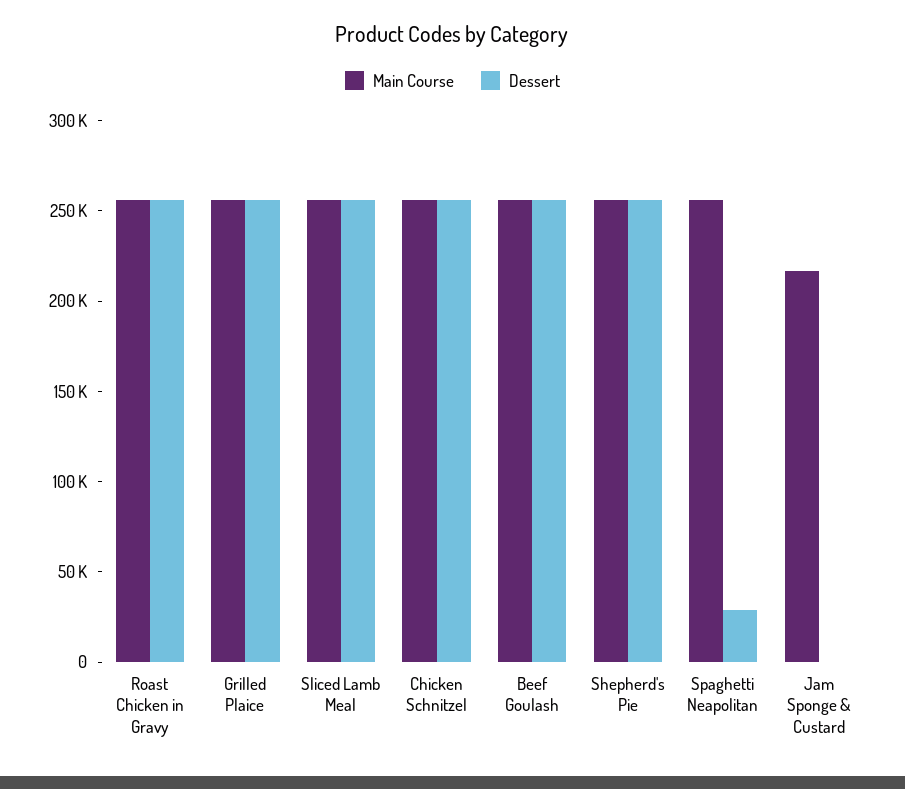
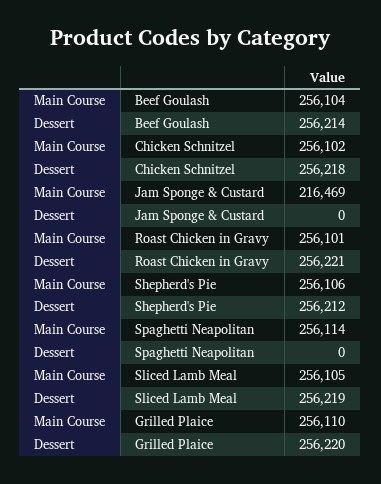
  {
    "Main Course": {
      "Roast Chicken in Gravy": 256101,
      "Grilled Plaice": 256110,
      "Sliced Lamb Meal": 256105,
      "Chicken Schnitzel": 256102,
      "Beef Goulash": 256104,
      "Shepherd's Pie": 256106,
      "Spaghetti Neapolitan": 256114,
      "Jam Sponge & Custard": 216469
    },
    "Dessert": {
      "Roast Chicken in Gravy": 256221,
      "Grilled Plaice": 256220,
      "Sliced Lamb Meal": 256219,
      "Chicken Schnitzel": 256218,
      "Beef Goulash": 256214,
      "Shepherd's Pie": 256212,
-     "Spaghetti Neapolitan": 30000,
+     "Spaghetti Neapolitan": 0,
      "Jam Sponge & Custard": 0
    }
  }

